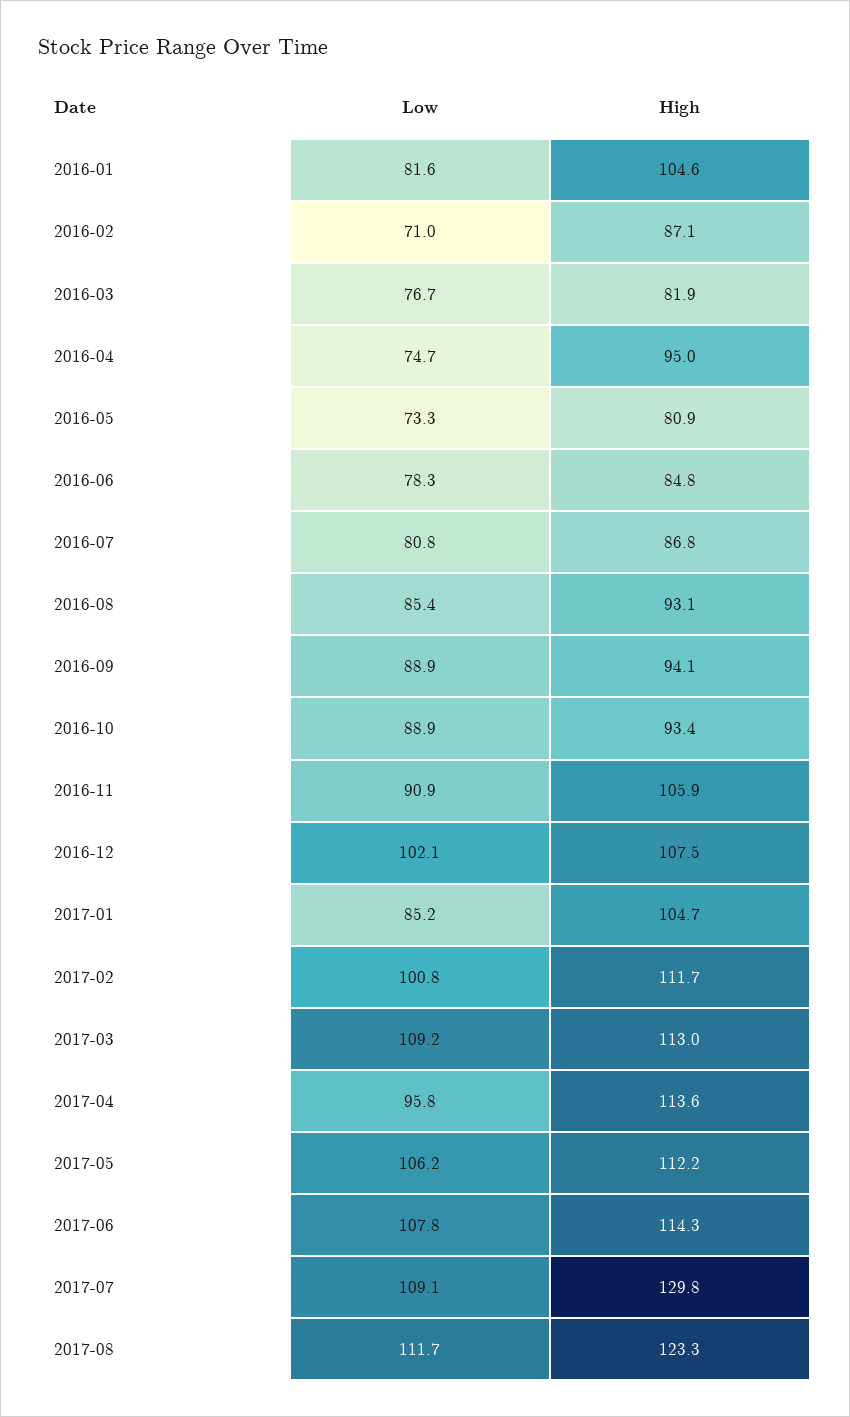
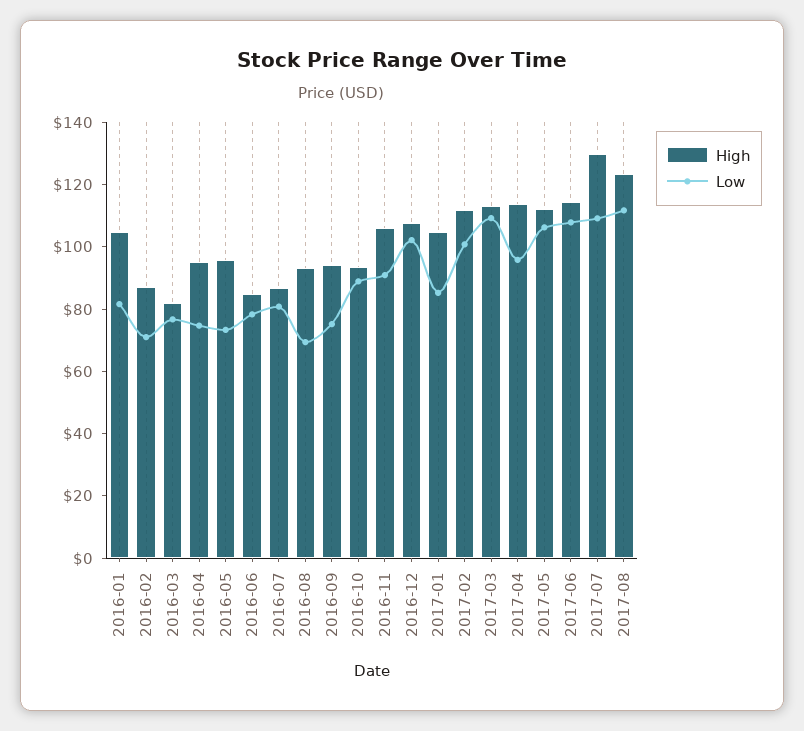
  {
    "Low": {
      "2016-01": 81.6,
      "2016-02": 71,
      "2016-03": 76.7,
      "2016-04": 74.7,
      "2016-05": 73.3,
      "2016-06": 78.3,
      "2016-07": 80.8,
-     "2016-08": 85.4,
+     "2016-08": 70,
-     "2016-09": 88.9,
+     "2016-09": 75,
      "2016-10": 88.9,
      "2016-11": 90.9,
      "2016-12": 102.1,
      "2017-01": 85.2,
      "2017-02": 100.8,
      "2017-03": 109.2,
      "2017-04": 95.8,
      "2017-05": 106.2,
      "2017-06": 107.8,
      "2017-07": 109.1,
      "2017-08": 111.7
    },
    "High": {
      "2016-01": 104.6,
      "2016-02": 87.1,
      "2016-03": 81.9,
      "2016-04": 95,
-     "2016-05": 80.9,
+     "2016-05": 95,
      "2016-06": 84.8,
      "2016-07": 86.8,
      "2016-08": 93.1,
      "2016-09": 94.1,
      "2016-10": 93.4,
      "2016-11": 105.9,
      "2016-12": 107.5,
      "2017-01": 104.7,
      "2017-02": 111.7,
      "2017-03": 113,
      "2017-04": 113.6,
      "2017-05": 112.2,
      "2017-06": 114.3,
      "2017-07": 129.8,
      "2017-08": 123.3
    }
  }

